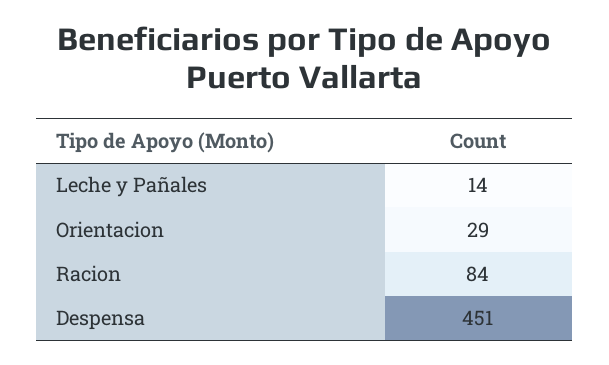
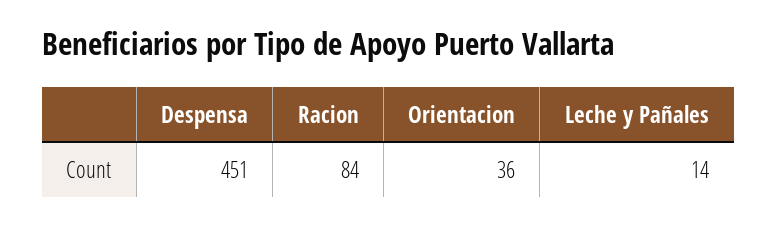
  {
    "Leche y Pañales": 14,
-   "Orientacion": 29,
+   "Orientacion": 36,
    "Racion": 84,
    "Despensa": 451
  }

